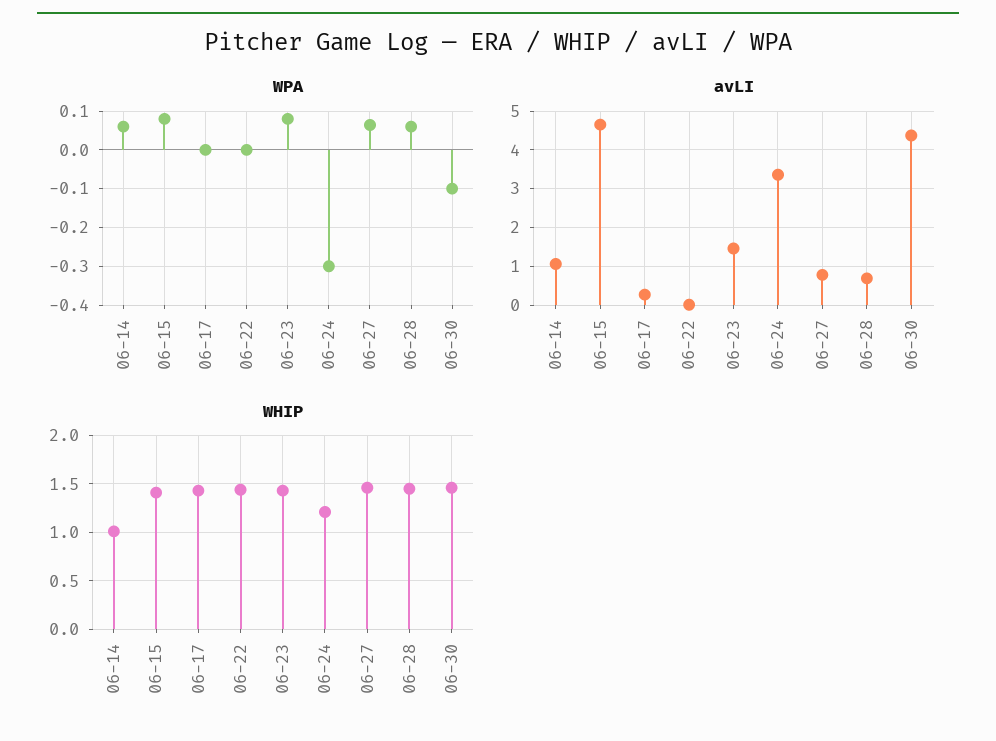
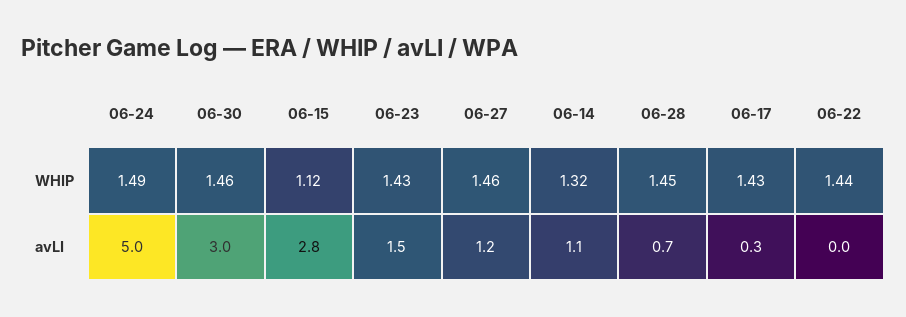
  {
-   "WPA": {
-     "06-14": 0.06,
-     "06-15": 0.08,
-     "06-17": 0,
-     "06-22": 0,
-     "06-23": 0.08,
-     "06-24": -0.3,
-     "06-27": 0.06,
-     "06-28": 0.06,
-     "06-30": -0.1
-   },
    "avLI": {
      "06-14": 1.1,
-     "06-15": 4.6,
+     "06-15": 2.8,
      "06-17": 0.3,
      "06-22": 0,
      "06-23": 1.5,
-     "06-24": 3.4,
+     "06-24": 5,
-     "06-27": 0.8,
+     "06-27": 1.2,
      "06-28": 0.7,
-     "06-30": 4.4
+     "06-30": 3
    },
    "WHIP": {
-     "06-14": 1,
+     "06-14": 1.32,
-     "06-15": 1.4,
+     "06-15": 1.12,
      "06-17": 1.43,
      "06-22": 1.44,
      "06-23": 1.43,
-     "06-24": 1.2,
+     "06-24": 1.49,
      "06-27": 1.46,
      "06-28": 1.45,
      "06-30": 1.46
    }
  }

